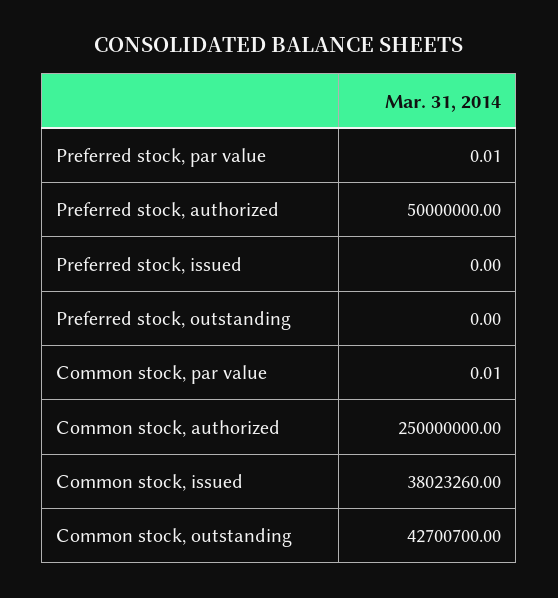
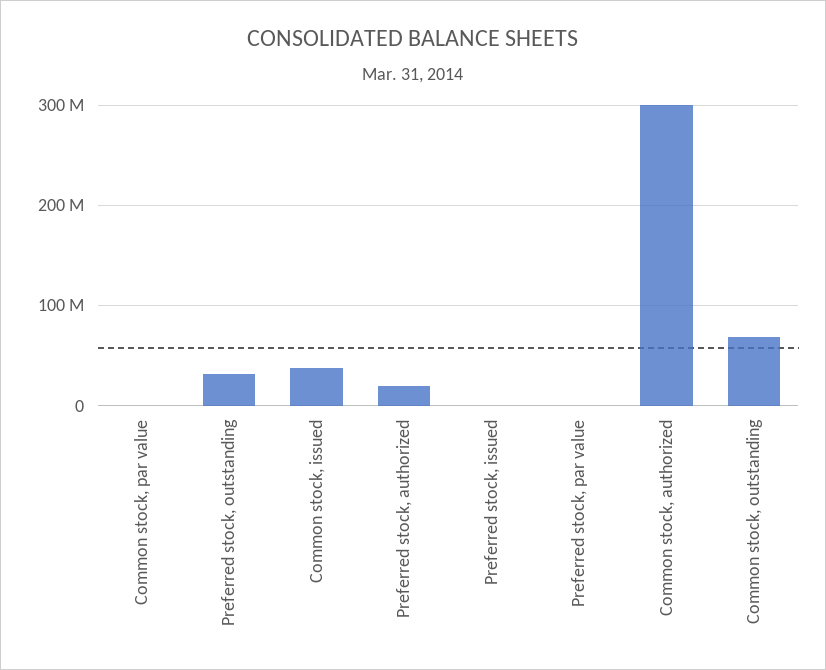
  {
    "Preferred stock, par value": 0.01,
-   "Preferred stock, authorized": 50000000,
+   "Preferred stock, authorized": 20000000,
    "Preferred stock, issued": 0,
-   "Preferred stock, outstanding": 0,
+   "Preferred stock, outstanding": 30000000,
    "Common stock, par value": 0.01,
-   "Common stock, authorized": 250000000,
+   "Common stock, authorized": 300000000,
    "Common stock, issued": 38023260,
-   "Common stock, outstanding": 42700700
+   "Common stock, outstanding": 70000000
  }

